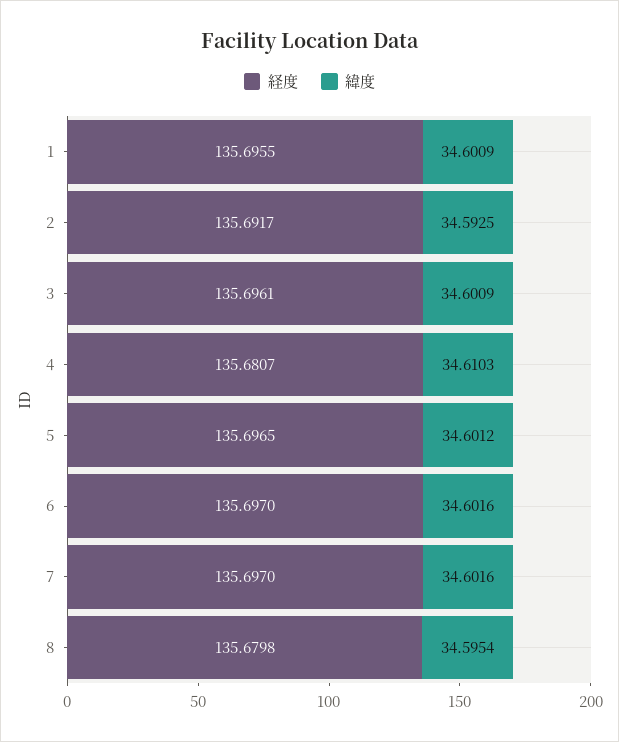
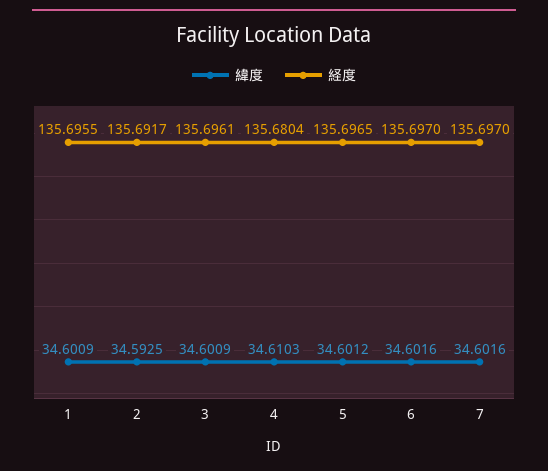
  {
    "経度": {
      "1": 135.6955,
      "2": 135.6917,
      "3": 135.6961,
-     "4": 135.6807,
+     "4": 135.6804,
      "5": 135.6965,
      "6": 135.697,
-     "7": 135.697,
+     "7": 135.697
-     "8": 135.6798
    },
    "緯度": {
      "1": 34.6009,
      "2": 34.5925,
      "3": 34.6009,
      "4": 34.6103,
      "5": 34.6012,
      "6": 34.6016,
-     "7": 34.6016,
+     "7": 34.6016
-     "8": 34.5954
    }
  }

